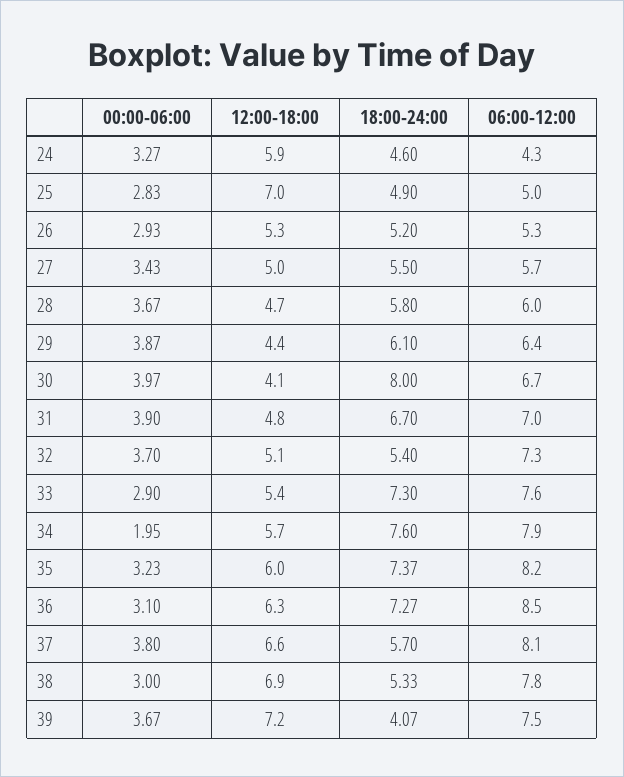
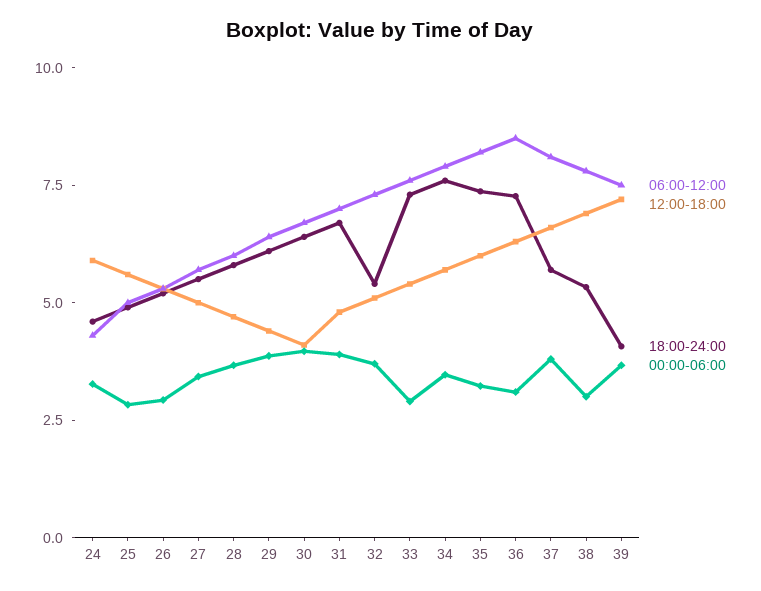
  {
    "00:00-06:00": {
      "24": 3.27,
      "25": 2.83,
      "26": 2.93,
      "27": 3.43,
      "28": 3.67,
      "29": 3.87,
      "30": 3.97,
      "31": 3.9,
      "32": 3.7,
      "33": 2.9,
-     "34": 1.95,
+     "34": 3.5,
      "35": 3.23,
      "36": 3.1,
      "37": 3.8,
      "38": 3,
      "39": 3.67
    },
    "12:00-18:00": {
      "24": 5.9,
-     "25": 7,
+     "25": 5.5,
      "26": 5.3,
      "27": 5,
      "28": 4.7,
      "29": 4.4,
      "30": 4.1,
      "31": 4.8,
      "32": 5.1,
      "33": 5.4,
      "34": 5.7,
      "35": 6,
      "36": 6.3,
      "37": 6.6,
      "38": 6.9,
      "39": 7.2
    },
    "18:00-24:00": {
      "24": 4.6,
      "25": 4.9,
      "26": 5.2,
      "27": 5.5,
      "28": 5.8,
      "29": 6.1,
-     "30": 8,
+     "30": 6.5,
      "31": 6.7,
      "32": 5.4,
      "33": 7.3,
      "34": 7.6,
      "35": 7.37,
      "36": 7.27,
      "37": 5.7,
      "38": 5.33,
      "39": 4.07
    },
    "06:00-12:00": {
      "24": 4.3,
      "25": 5,
      "26": 5.3,
      "27": 5.7,
      "28": 6,
      "29": 6.4,
      "30": 6.7,
      "31": 7,
      "32": 7.3,
      "33": 7.6,
      "34": 7.9,
      "35": 8.2,
      "36": 8.5,
      "37": 8.1,
      "38": 7.8,
      "39": 7.5
    }
  }

